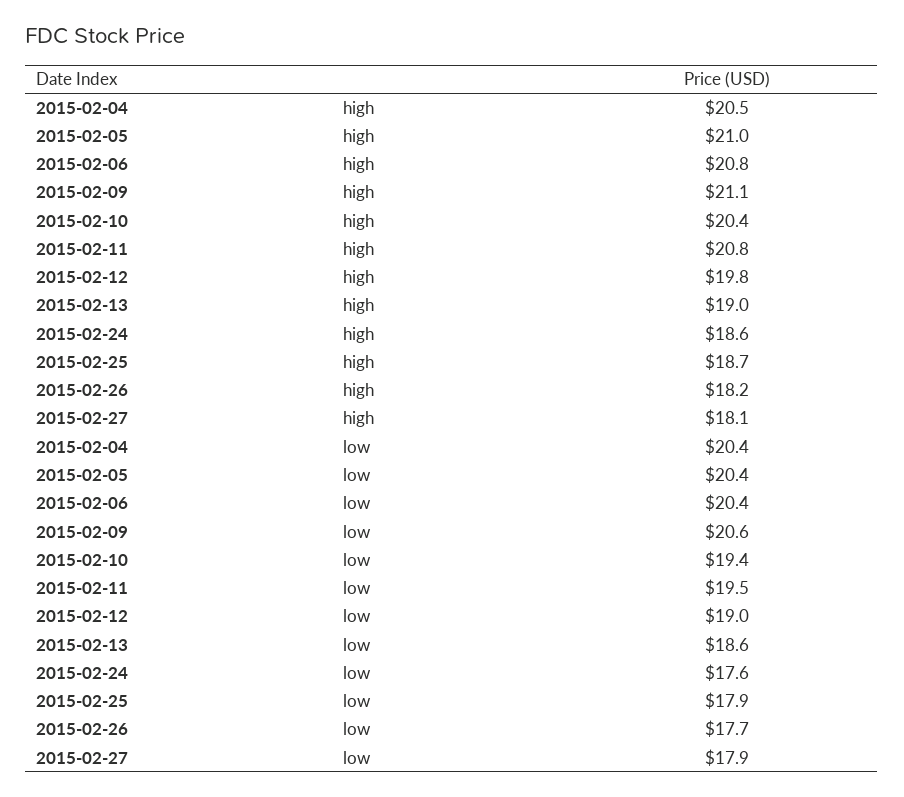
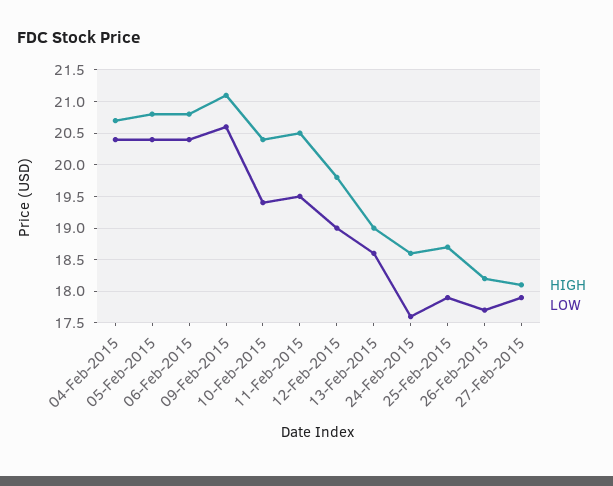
  {
    "high": {
-     "2015-02-04": 20.5,
+     "2015-02-04": 20.7,
-     "2015-02-05": 21,
+     "2015-02-05": 20.8,
      "2015-02-06": 20.8,
      "2015-02-09": 21.1,
      "2015-02-10": 20.4,
-     "2015-02-11": 20.8,
+     "2015-02-11": 20.5,
      "2015-02-12": 19.8,
      "2015-02-13": 19,
      "2015-02-24": 18.6,
      "2015-02-25": 18.7,
      "2015-02-26": 18.2,
      "2015-02-27": 18.1
    },
    "low": {
      "2015-02-04": 20.4,
      "2015-02-05": 20.4,
      "2015-02-06": 20.4,
      "2015-02-09": 20.6,
      "2015-02-10": 19.4,
      "2015-02-11": 19.5,
      "2015-02-12": 19,
      "2015-02-13": 18.6,
      "2015-02-24": 17.6,
      "2015-02-25": 17.9,
      "2015-02-26": 17.7,
      "2015-02-27": 17.9
    }
  }

